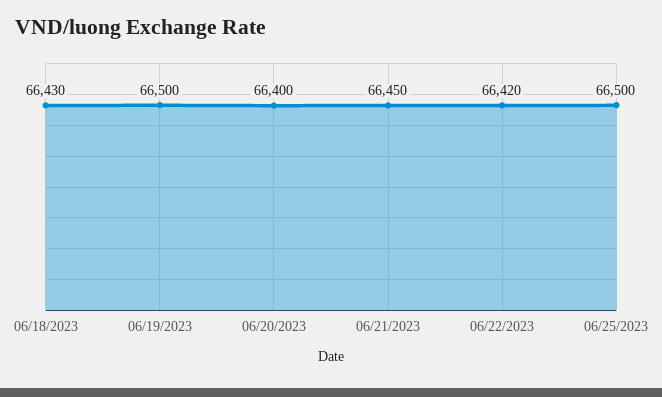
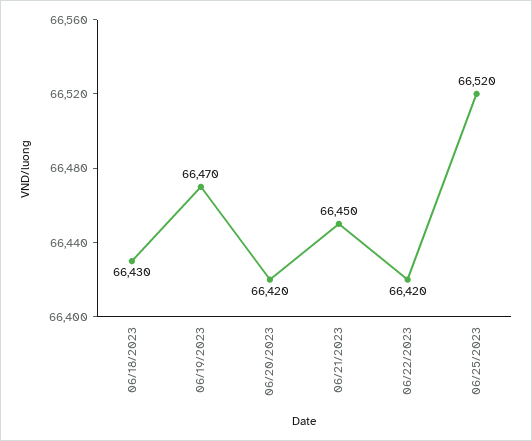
  {
    "06/18/2023": 66430,
-   "06/19/2023": 66500,
+   "06/19/2023": 66470,
-   "06/20/2023": 66400,
+   "06/20/2023": 66420,
    "06/21/2023": 66450,
    "06/22/2023": 66420,
-   "06/25/2023": 66500
+   "06/25/2023": 66520
  }

